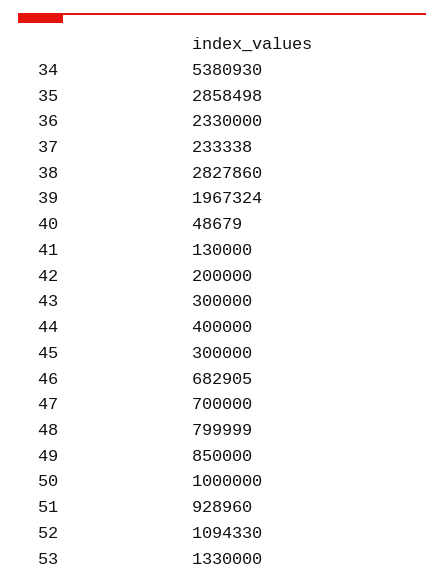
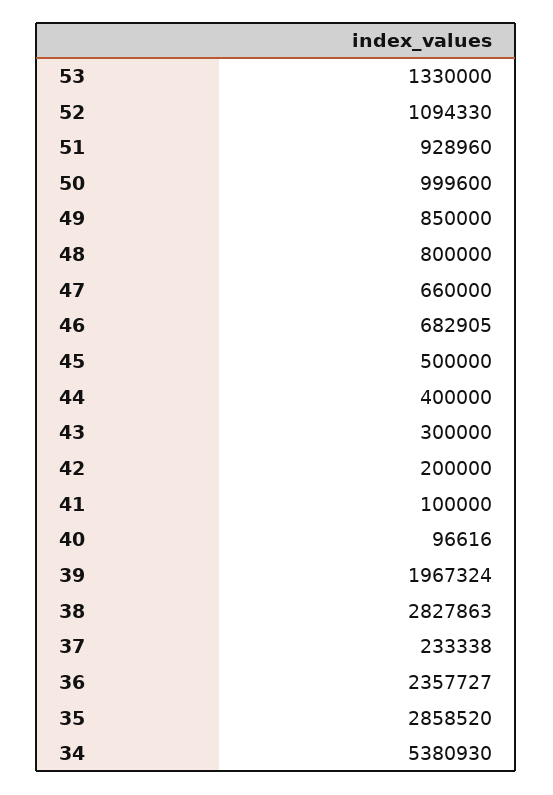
  {
    "34": 5380930,
-   "35": 2858498,
+   "35": 2858520,
-   "36": 2330000,
+   "36": 2357727,
    "37": 233338,
-   "38": 2827860,
+   "38": 2827863,
    "39": 1967324,
-   "40": 48679,
+   "40": 96616,
-   "41": 130000,
+   "41": 100000,
    "42": 200000,
    "43": 300000,
    "44": 400000,
-   "45": 300000,
+   "45": 500000,
    "46": 682905,
-   "47": 700000,
+   "47": 660000,
-   "48": 799999,
+   "48": 800000,
    "49": 850000,
-   "50": 1000000,
+   "50": 999600,
    "51": 928960,
    "52": 1094330,
    "53": 1330000
  }

